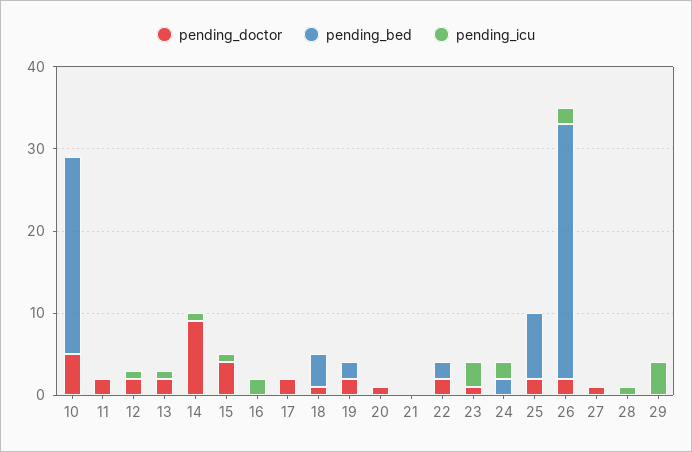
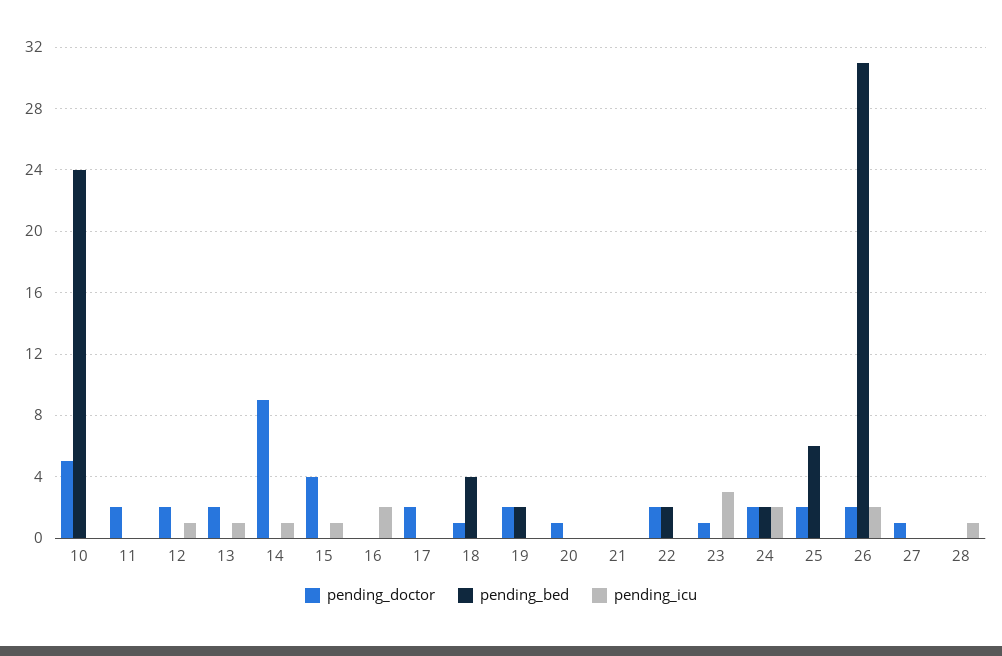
  {
    "pending_doctor": {
      "10": 5,
      "11": 2,
      "12": 2,
      "13": 2,
      "14": 9,
      "15": 4,
      "16": 0,
      "17": 2,
      "18": 1,
      "19": 2,
      "20": 1,
      "21": 0,
      "22": 2,
      "23": 1,
-     "24": 0,
+     "24": 2,
      "25": 2,
      "26": 2,
      "27": 1,
-     "28": 0,
+     "28": 0
-     "29": 0
    },
    "pending_bed": {
      "10": 24,
      "11": 0,
      "12": 0,
      "13": 0,
      "14": 0,
      "15": 0,
      "16": 0,
      "17": 0,
      "18": 4,
      "19": 2,
      "20": 0,
      "21": 0,
      "22": 2,
      "23": 0,
      "24": 2,
-     "25": 8,
+     "25": 6,
      "26": 31,
      "27": 0,
-     "28": 0,
+     "28": 0
-     "29": 0
    },
    "pending_icu": {
      "10": 0,
      "11": 0,
      "12": 1,
      "13": 1,
      "14": 1,
      "15": 1,
      "16": 2,
      "17": 0,
      "18": 0,
      "19": 0,
      "20": 0,
      "21": 0,
      "22": 0,
      "23": 3,
      "24": 2,
      "25": 0,
      "26": 2,
      "27": 0,
-     "28": 1,
+     "28": 1
-     "29": 4
    }
  }

